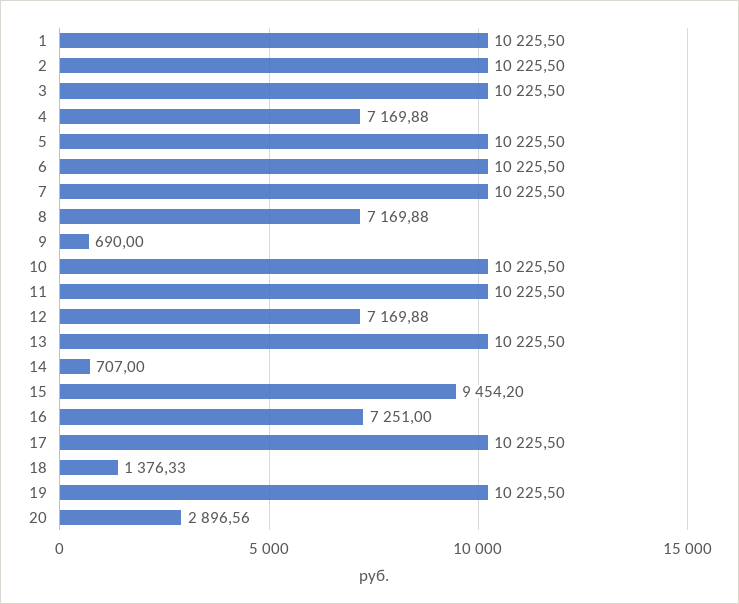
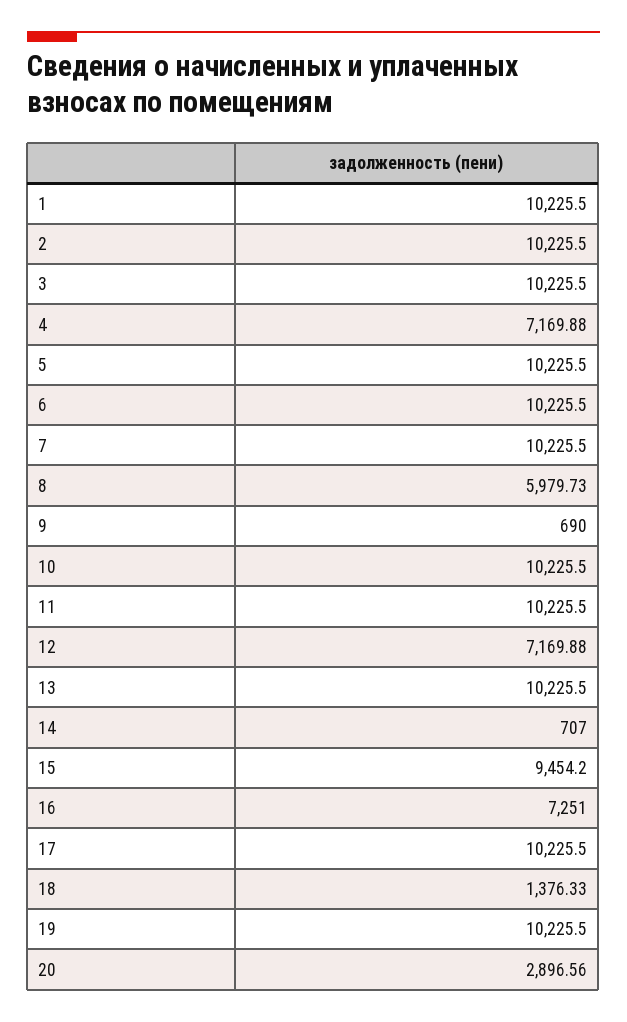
  {
    "1": 10225.5,
    "2": 10225.5,
    "3": 10225.5,
    "4": 7169.88,
    "5": 10225.5,
    "6": 10225.5,
    "7": 10225.5,
-   "8": 7169.88,
+   "8": 5979.73,
    "9": 690,
    "10": 10225.5,
    "11": 10225.5,
    "12": 7169.88,
    "13": 10225.5,
    "14": 707,
    "15": 9454.2,
    "16": 7251,
    "17": 10225.5,
    "18": 1376.33,
    "19": 10225.5,
    "20": 2896.56
  }

